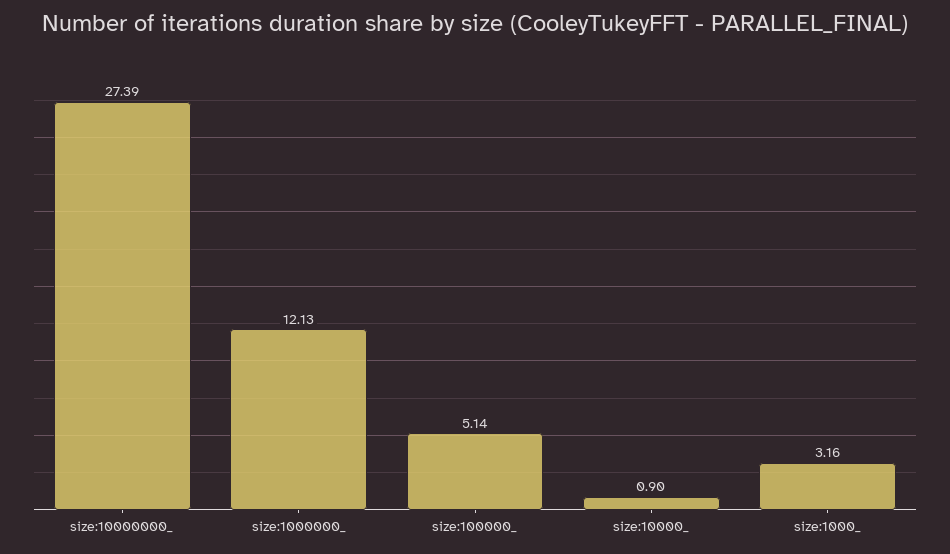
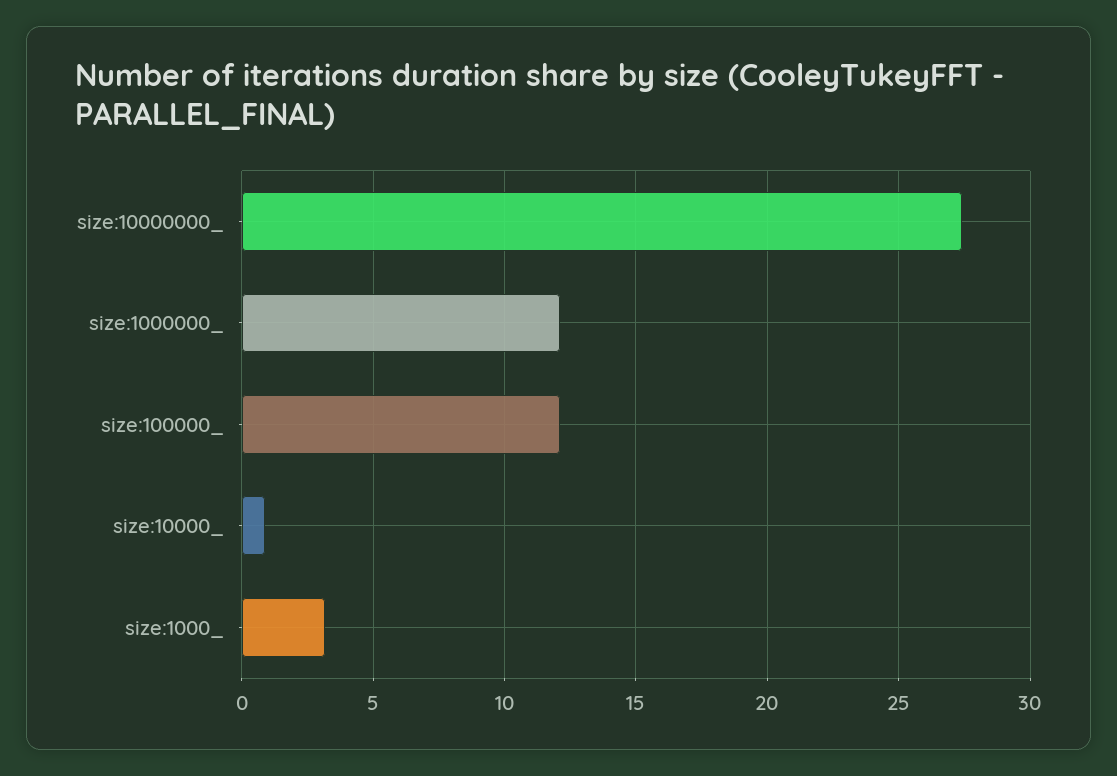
  {
    "size:10000000_": 27.39,
    "size:1000000_": 12.13,
-   "size:100000_": 5.14,
+   "size:100000_": 12,
    "size:10000_": 0.9,
    "size:1000_": 3.16
  }

